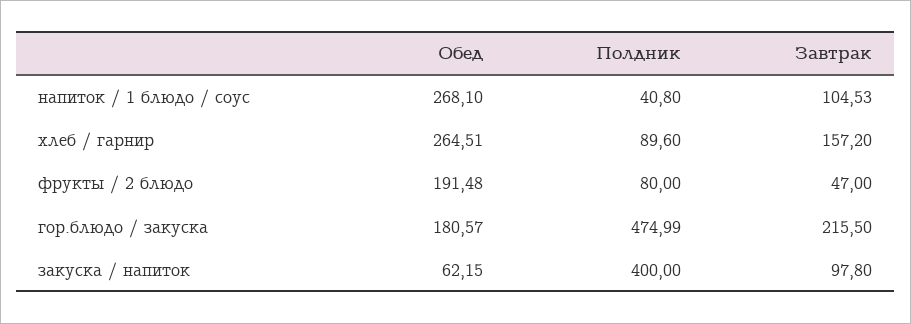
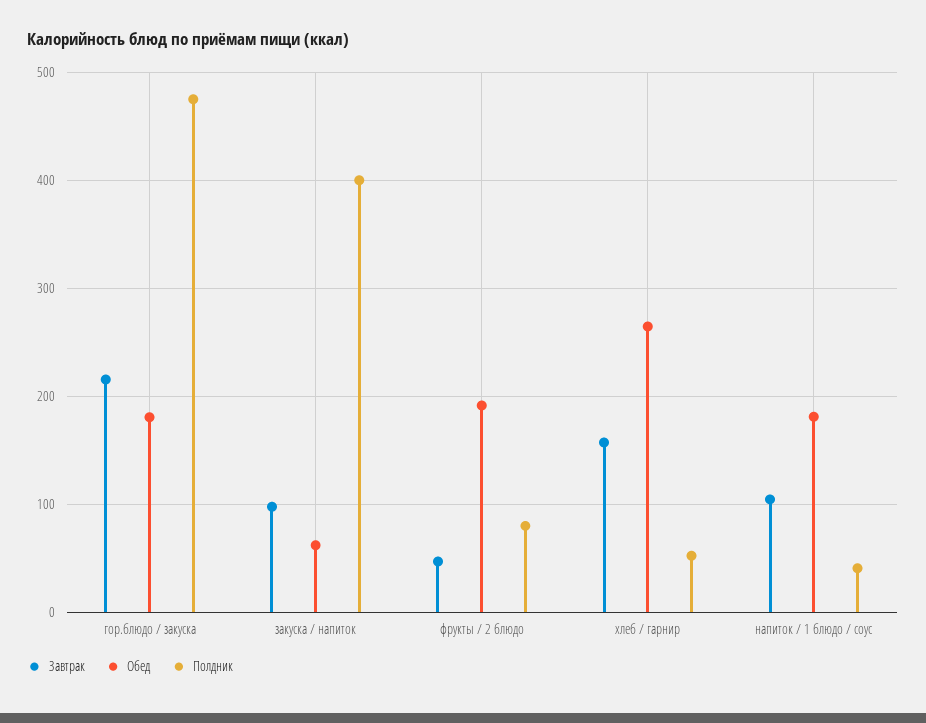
  {
    "Обед": {
-     "напиток / 1 блюдо / соус": 268.1,
+     "напиток / 1 блюдо / соус": 180,
      "хлеб / гарнир": 264.51,
      "фрукты / 2 блюдо": 191.48,
      "гор.блюдо / закуска": 180.57,
      "закуска / напиток": 62.15
    },
    "Полдник": {
      "напиток / 1 блюдо / соус": 40.8,
-     "хлеб / гарнир": 89.6,
+     "хлеб / гарнир": 50,
      "фрукты / 2 блюдо": 80,
      "гор.блюдо / закуска": 474.99,
      "закуска / напиток": 400
    },
    "Завтрак": {
      "напиток / 1 блюдо / соус": 104.53,
      "хлеб / гарнир": 157.2,
      "фрукты / 2 блюдо": 47,
      "гор.блюдо / закуска": 215.5,
      "закуска / напиток": 97.8
    }
  }

